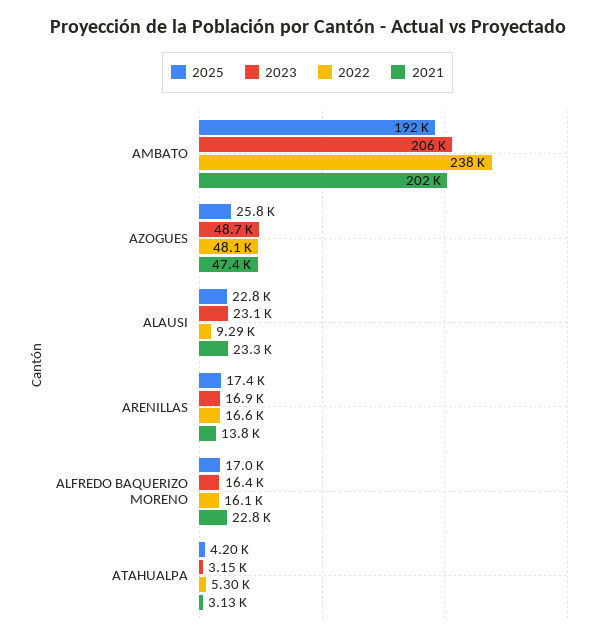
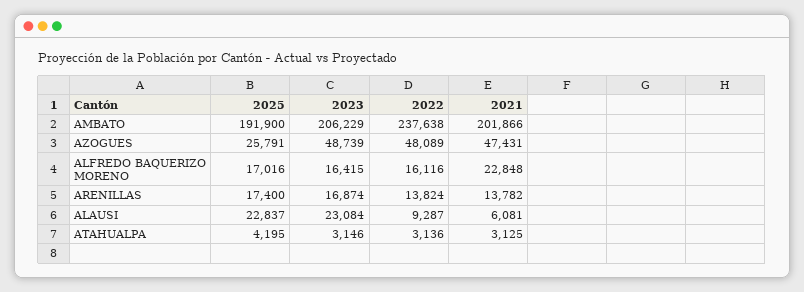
  {
    "2025": {
      "AMBATO": 191900,
      "AZOGUES": 25791,
      "ALAUSI": 22837,
      "ARENILLAS": 17400,
      "ALFREDO BAQUERIZO MORENO": 17016,
      "ATAHUALPA": 4195
    },
    "2023": {
      "AMBATO": 206229,
      "AZOGUES": 48739,
      "ALAUSI": 23084,
      "ARENILLAS": 16874,
      "ALFREDO BAQUERIZO MORENO": 16415,
      "ATAHUALPA": 3146
    },
    "2022": {
      "AMBATO": 237638,
      "AZOGUES": 48089,
      "ALAUSI": 9287,
-     "ARENILLAS": 16600,
+     "ARENILLAS": 13824,
      "ALFREDO BAQUERIZO MORENO": 16116,
-     "ATAHUALPA": 5300
+     "ATAHUALPA": 3136
    },
    "2021": {
      "AMBATO": 201866,
      "AZOGUES": 47431,
-     "ALAUSI": 23300,
+     "ALAUSI": 6081,
      "ARENILLAS": 13782,
      "ALFREDO BAQUERIZO MORENO": 22848,
      "ATAHUALPA": 3125
    }
  }

